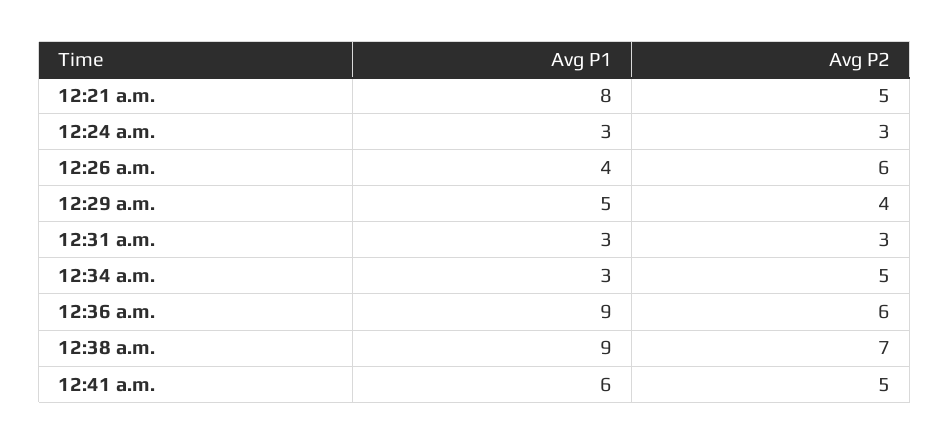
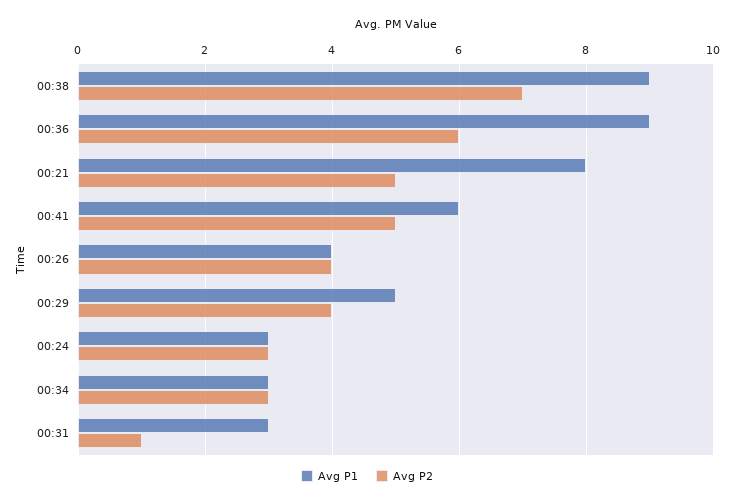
  {
    "Avg P1": {
      "12:21 a.m.": 8,
      "12:24 a.m.": 3,
      "12:26 a.m.": 4,
      "12:29 a.m.": 5,
      "12:31 a.m.": 3,
      "12:34 a.m.": 3,
      "12:36 a.m.": 9,
      "12:38 a.m.": 9,
      "12:41 a.m.": 6
    },
    "Avg P2": {
      "12:21 a.m.": 5,
      "12:24 a.m.": 3,
-     "12:26 a.m.": 6,
+     "12:26 a.m.": 4,
      "12:29 a.m.": 4,
-     "12:31 a.m.": 3,
+     "12:31 a.m.": 1,
-     "12:34 a.m.": 5,
+     "12:34 a.m.": 3,
      "12:36 a.m.": 6,
      "12:38 a.m.": 7,
      "12:41 a.m.": 5
    }
  }

